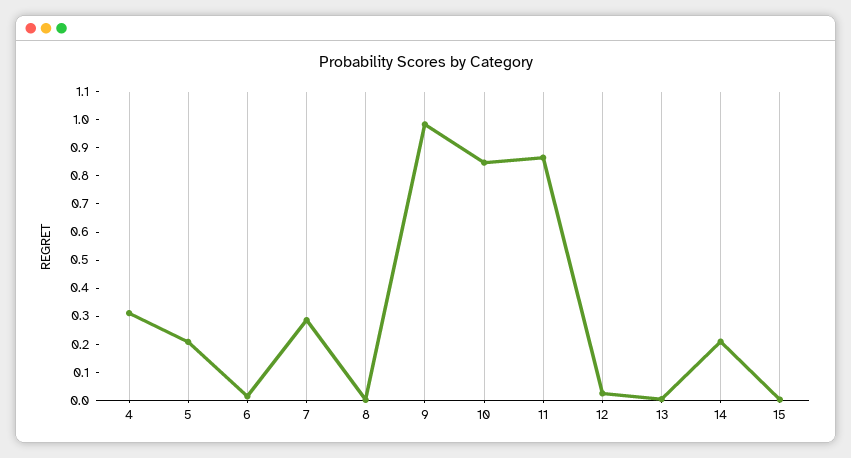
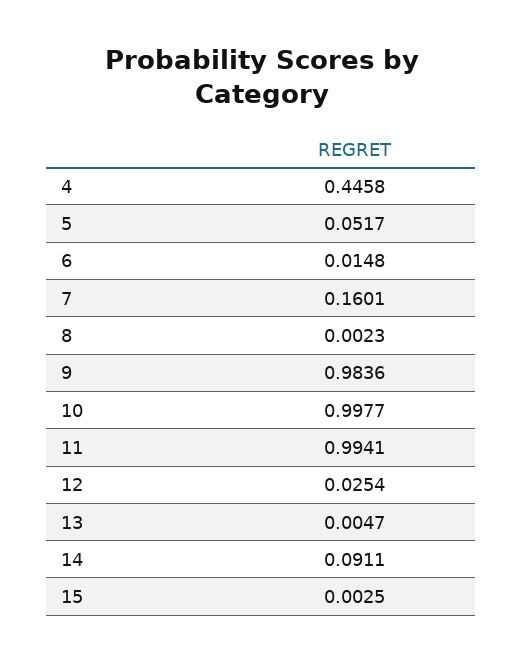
  {
-   "4": 0.3,
+   "4": 0.4458,
-   "5": 0.2,
+   "5": 0.0517,
    "6": 0.0148,
-   "7": 0.3,
+   "7": 0.1601,
    "8": 0.0023,
    "9": 0.9836,
-   "10": 0.85,
+   "10": 0.9977,
-   "11": 0.85,
+   "11": 0.9941,
    "12": 0.0254,
    "13": 0.0047,
-   "14": 0.2,
+   "14": 0.0911,
    "15": 0.0025
  }

